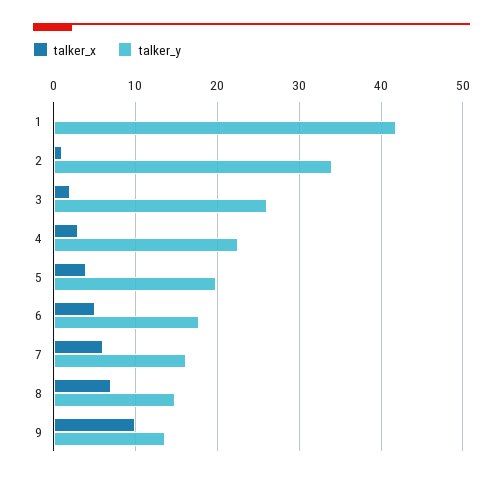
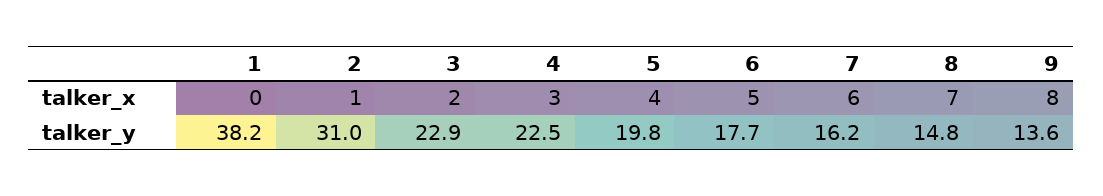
  {
    "talker_x": {
      "1": 0,
      "2": 1,
      "3": 2,
      "4": 3,
      "5": 4,
      "6": 5,
      "7": 6,
      "8": 7,
-     "9": 10
+     "9": 8
    },
    "talker_y": {
-     "1": 42,
+     "1": 38.2,
-     "2": 34,
+     "2": 31,
-     "3": 26,
+     "3": 22.9,
      "4": 22.5,
      "5": 19.8,
      "6": 17.7,
      "7": 16.2,
      "8": 14.8,
      "9": 13.6
    }
  }

